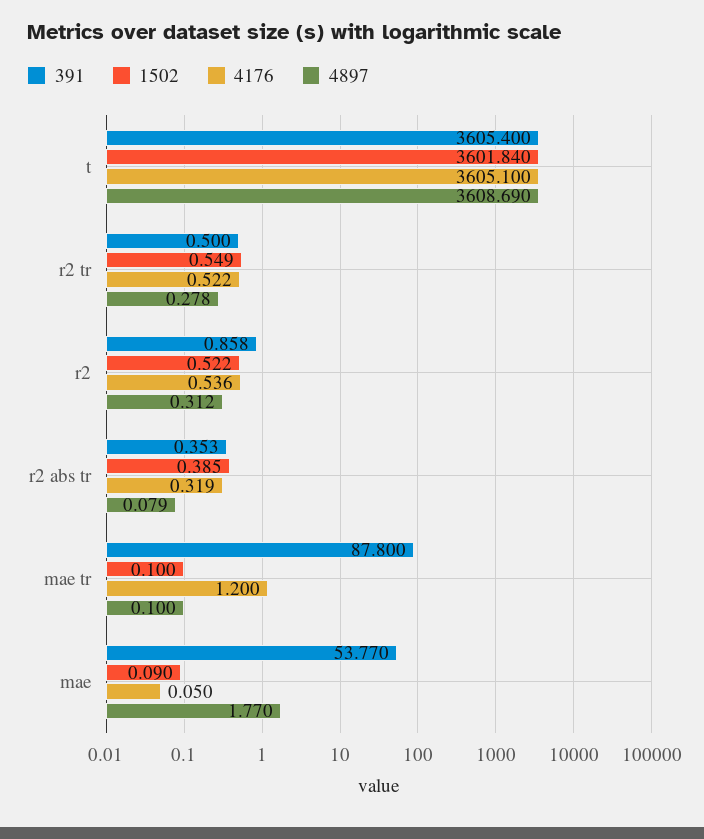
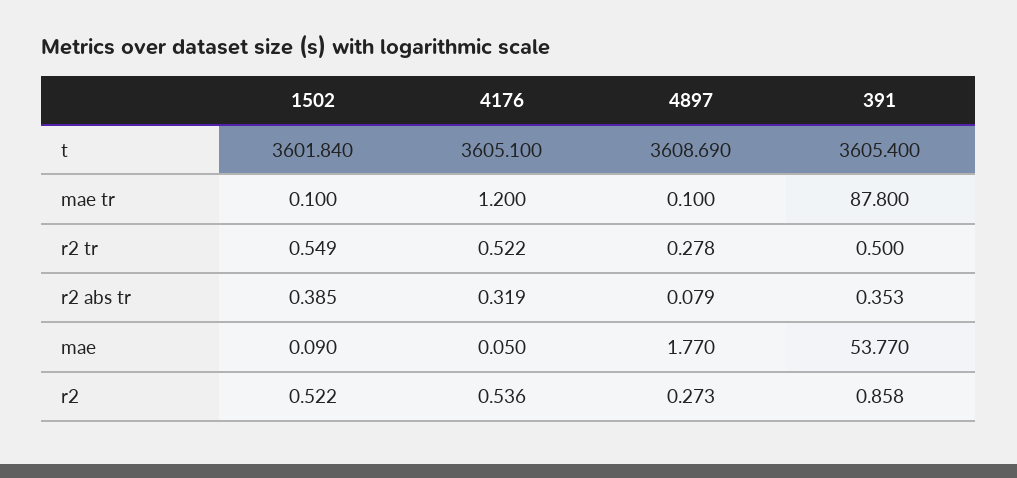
  {
    "391": {
      "t": 3605.4,
      "r2 tr": 0.5,
      "r2": 0.858,
      "r2 abs tr": 0.353,
      "mae tr": 87.8,
      "mae": 53.77
    },
    "1502": {
      "t": 3601.84,
      "r2 tr": 0.549,
      "r2": 0.522,
      "r2 abs tr": 0.385,
      "mae tr": 0.1,
      "mae": 0.09
    },
    "4176": {
      "t": 3605.1,
      "r2 tr": 0.522,
      "r2": 0.536,
      "r2 abs tr": 0.319,
      "mae tr": 1.2,
      "mae": 0.05
    },
    "4897": {
      "t": 3608.69,
      "r2 tr": 0.278,
-     "r2": 0.312,
+     "r2": 0.273,
      "r2 abs tr": 0.079,
      "mae tr": 0.1,
      "mae": 1.77
    }
  }

